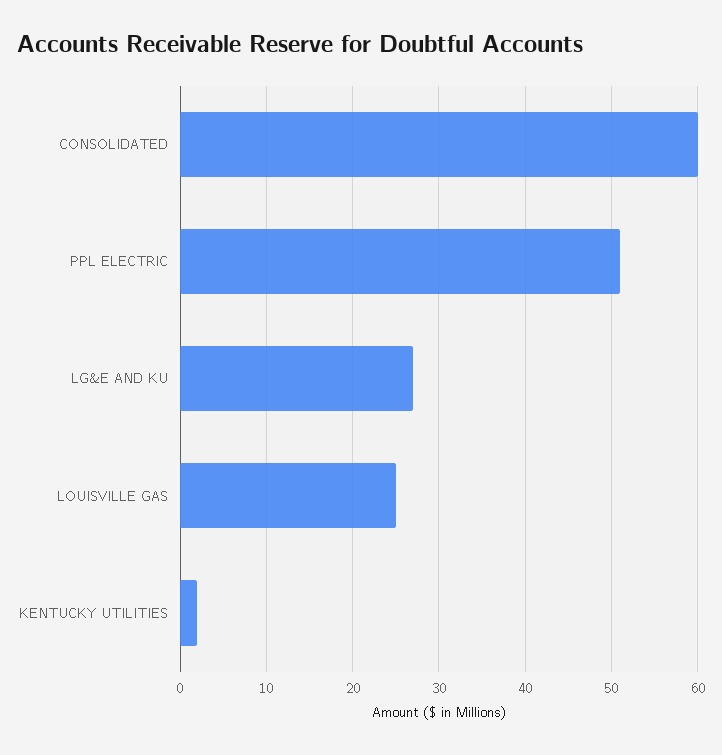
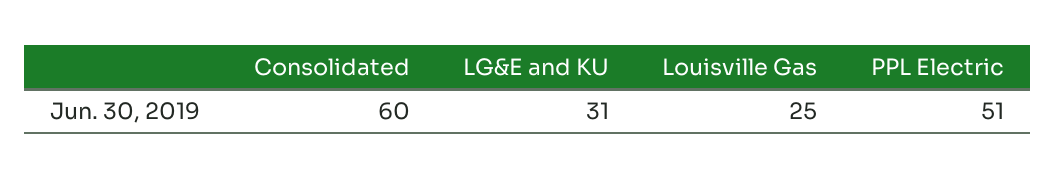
  {
    "CONSOLIDATED": 60,
    "PPL ELECTRIC": 51,
-   "LG&E AND KU": 27,
+   "LG&E AND KU": 31,
-   "LOUISVILLE GAS": 25,
+   "LOUISVILLE GAS": 25
-   "KENTUCKY UTILITIES": 2
  }

